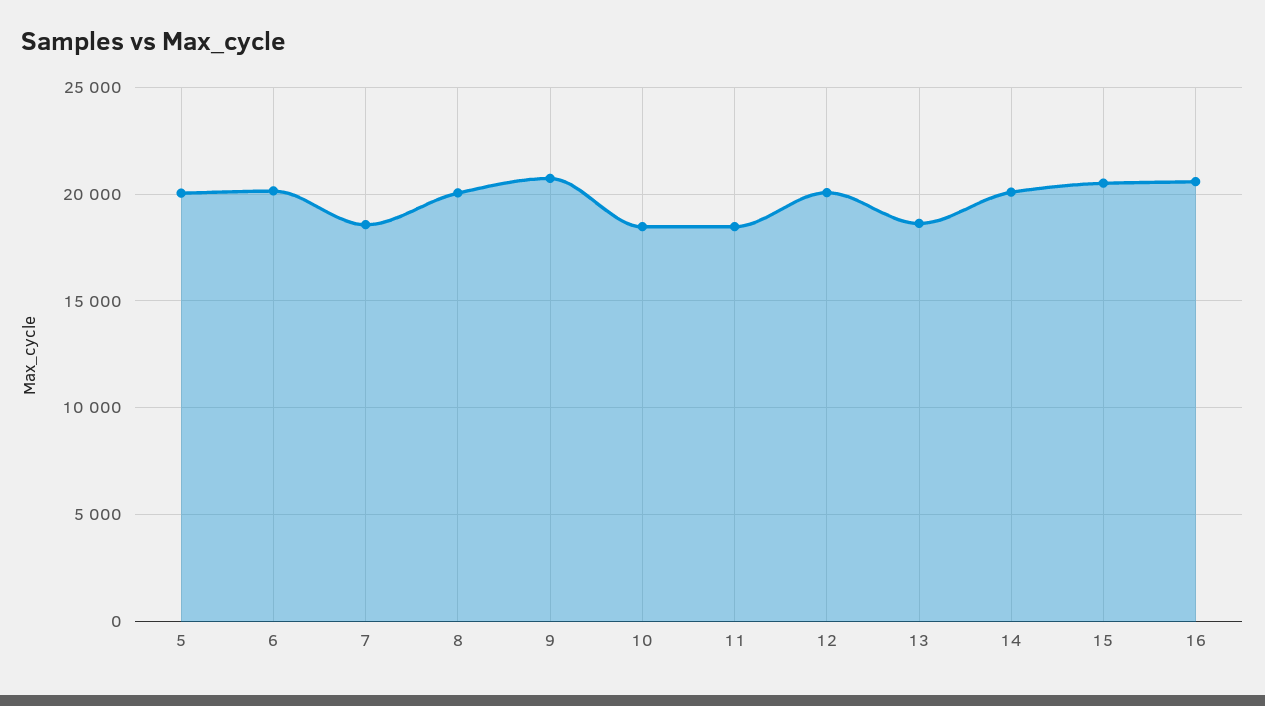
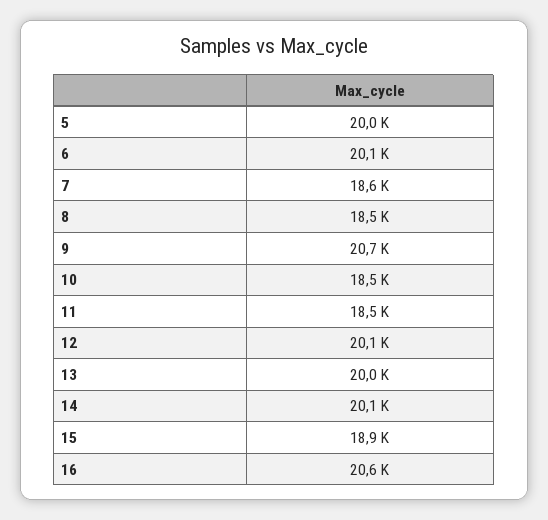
  {
    "5": 20000,
    "6": 20100,
    "7": 18600,
-   "8": 20000,
+   "8": 18500,
    "9": 20700,
    "10": 18500,
    "11": 18500,
    "12": 20100,
-   "13": 18500,
+   "13": 20000,
    "14": 20100,
-   "15": 20500,
+   "15": 18900,
    "16": 20600
  }

